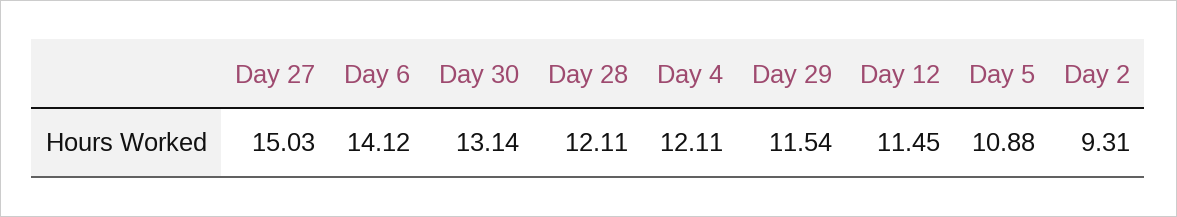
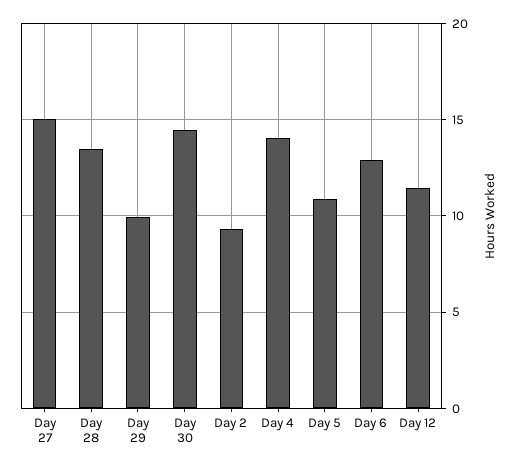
  {
    "Day 27": 15.03,
-   "Day 6": 14.12,
+   "Day 6": 13,
-   "Day 30": 13.14,
+   "Day 30": 14.5,
-   "Day 28": 12.11,
+   "Day 28": 13.5,
-   "Day 4": 12.11,
+   "Day 4": 14,
-   "Day 29": 11.54,
+   "Day 29": 10,
    "Day 12": 11.45,
    "Day 5": 10.88,
    "Day 2": 9.31
  }

